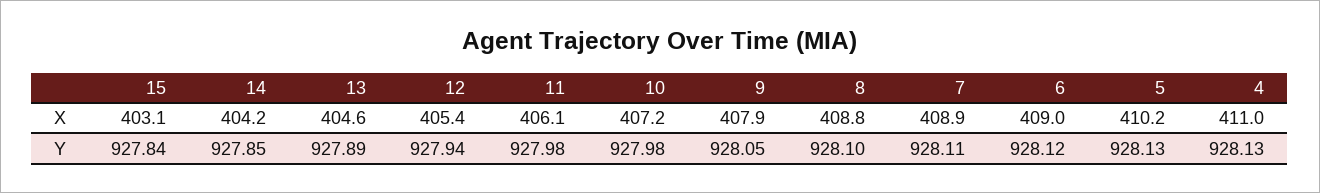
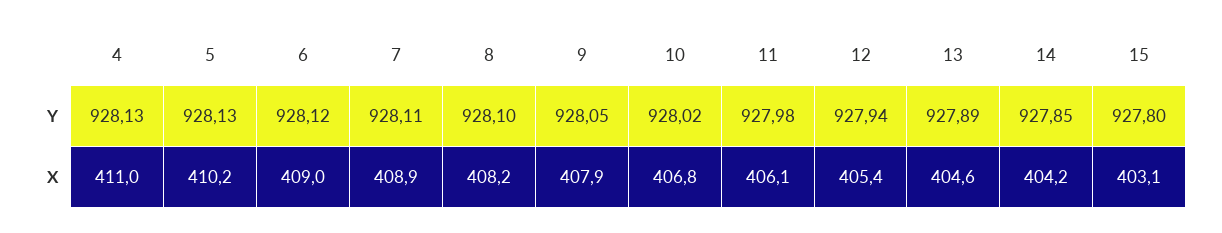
  {
    "15": {
      "X": 403.1,
-     "Y": 927.84
+     "Y": 927.8
    },
    "14": {
      "X": 404.2,
      "Y": 927.85
    },
    "13": {
      "X": 404.6,
      "Y": 927.89
    },
    "12": {
      "X": 405.4,
      "Y": 927.94
    },
    "11": {
      "X": 406.1,
      "Y": 927.98
    },
    "10": {
-     "X": 407.2,
+     "X": 406.8,
-     "Y": 927.98
+     "Y": 928.02
    },
    "9": {
      "X": 407.9,
      "Y": 928.05
    },
    "8": {
-     "X": 408.8,
+     "X": 408.2,
      "Y": 928.1
    },
    "7": {
      "X": 408.9,
      "Y": 928.11
    },
    "6": {
      "X": 409,
      "Y": 928.12
    },
    "5": {
      "X": 410.2,
      "Y": 928.13
    },
    "4": {
      "X": 411,
      "Y": 928.13
    }
  }

